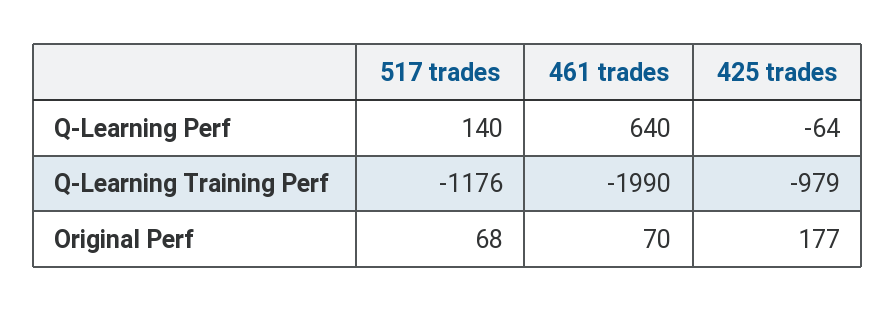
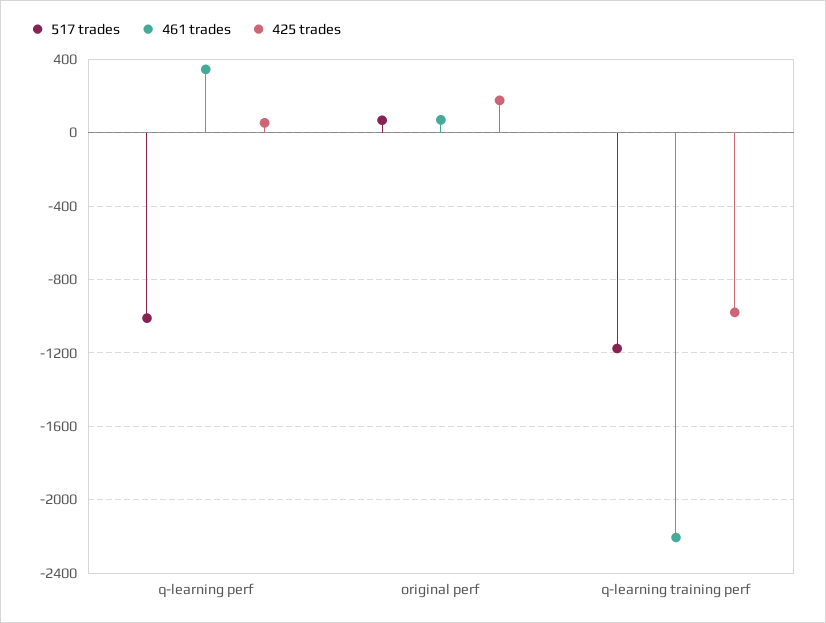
  {
    "517 trades": {
-     "Q-Learning Perf": 140,
+     "Q-Learning Perf": -1000,
      "Q-Learning Training Perf": -1176,
      "Original Perf": 68
    },
    "461 trades": {
-     "Q-Learning Perf": 640,
+     "Q-Learning Perf": 350,
-     "Q-Learning Training Perf": -1990,
+     "Q-Learning Training Perf": -2200,
      "Original Perf": 70
    },
    "425 trades": {
-     "Q-Learning Perf": -64,
+     "Q-Learning Perf": 50,
      "Q-Learning Training Perf": -979,
      "Original Perf": 177
    }
  }

